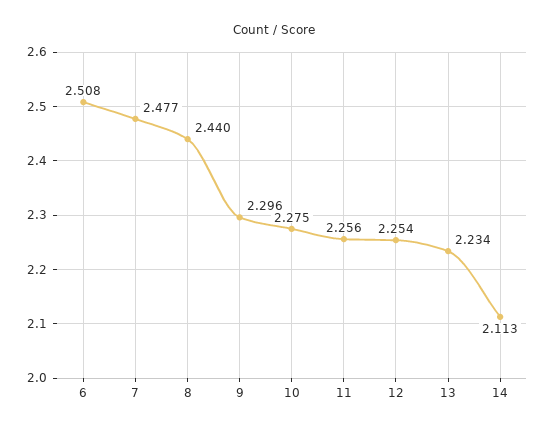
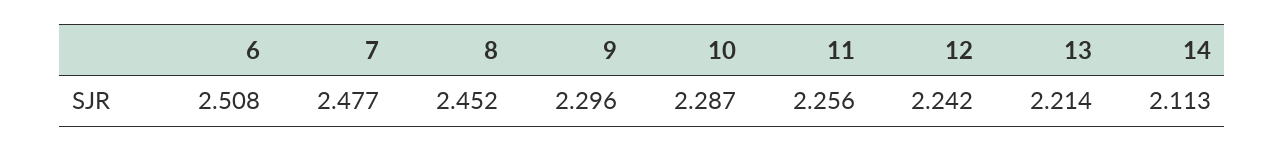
  {
    "6": 2.508,
    "7": 2.477,
-   "8": 2.44,
+   "8": 2.452,
    "9": 2.296,
-   "10": 2.275,
+   "10": 2.287,
    "11": 2.256,
-   "12": 2.254,
+   "12": 2.242,
-   "13": 2.234,
+   "13": 2.214,
    "14": 2.113
  }

